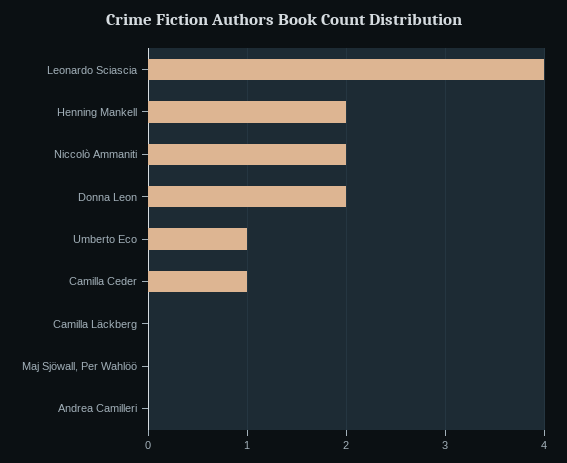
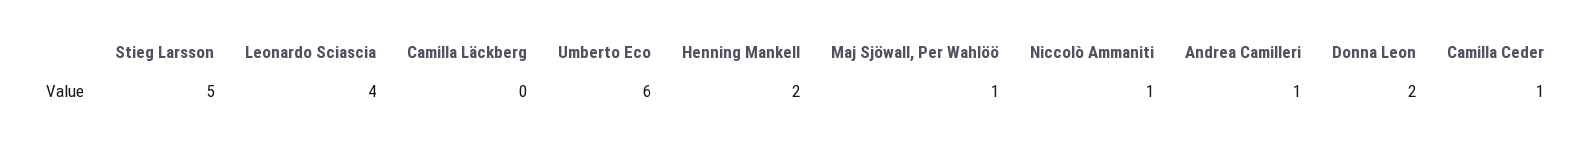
  {
    "Leonardo Sciascia": 4,
    "Henning Mankell": 2,
-   "Niccolò Ammaniti": 2,
+   "Niccolò Ammaniti": 1,
    "Donna Leon": 2,
-   "Umberto Eco": 1,
+   "Umberto Eco": 6,
    "Camilla Ceder": 1,
    "Camilla Läckberg": 0,
-   "Maj Sjöwall, Per Wahlöö": 0,
+   "Maj Sjöwall, Per Wahlöö": 1,
-   "Andrea Camilleri": 0
+   "Andrea Camilleri": 1,
+   "Stieg Larsson": 5
  }

